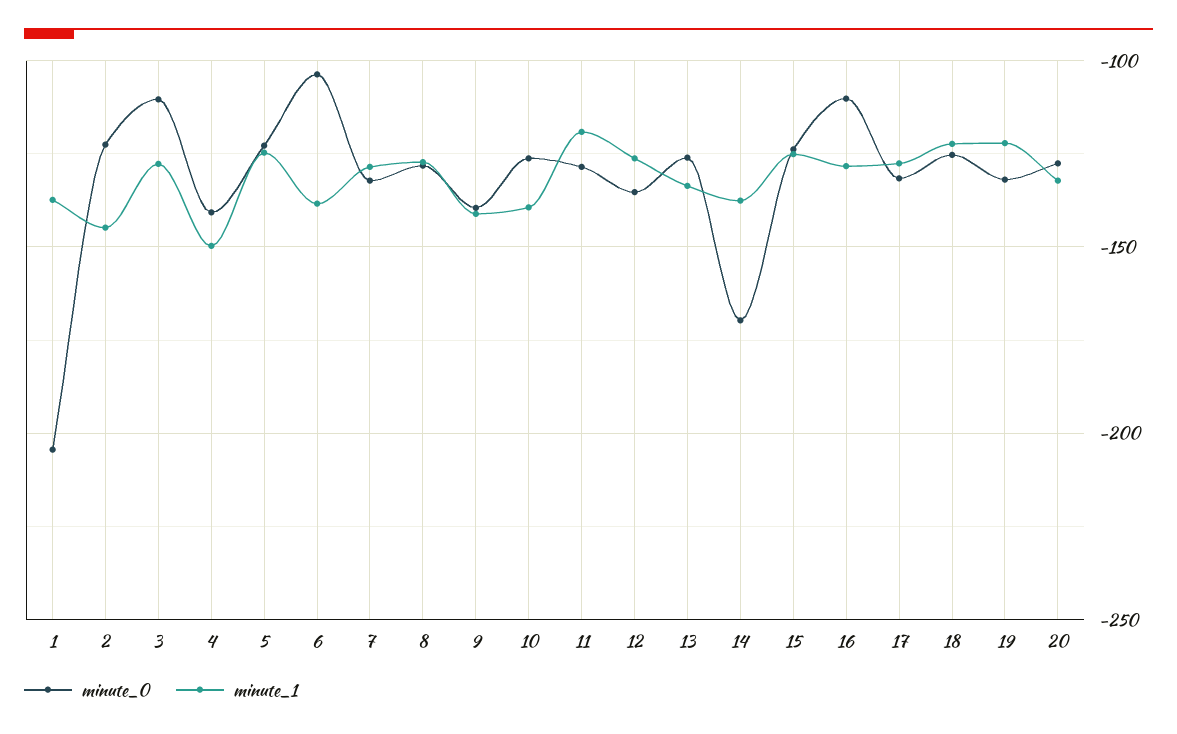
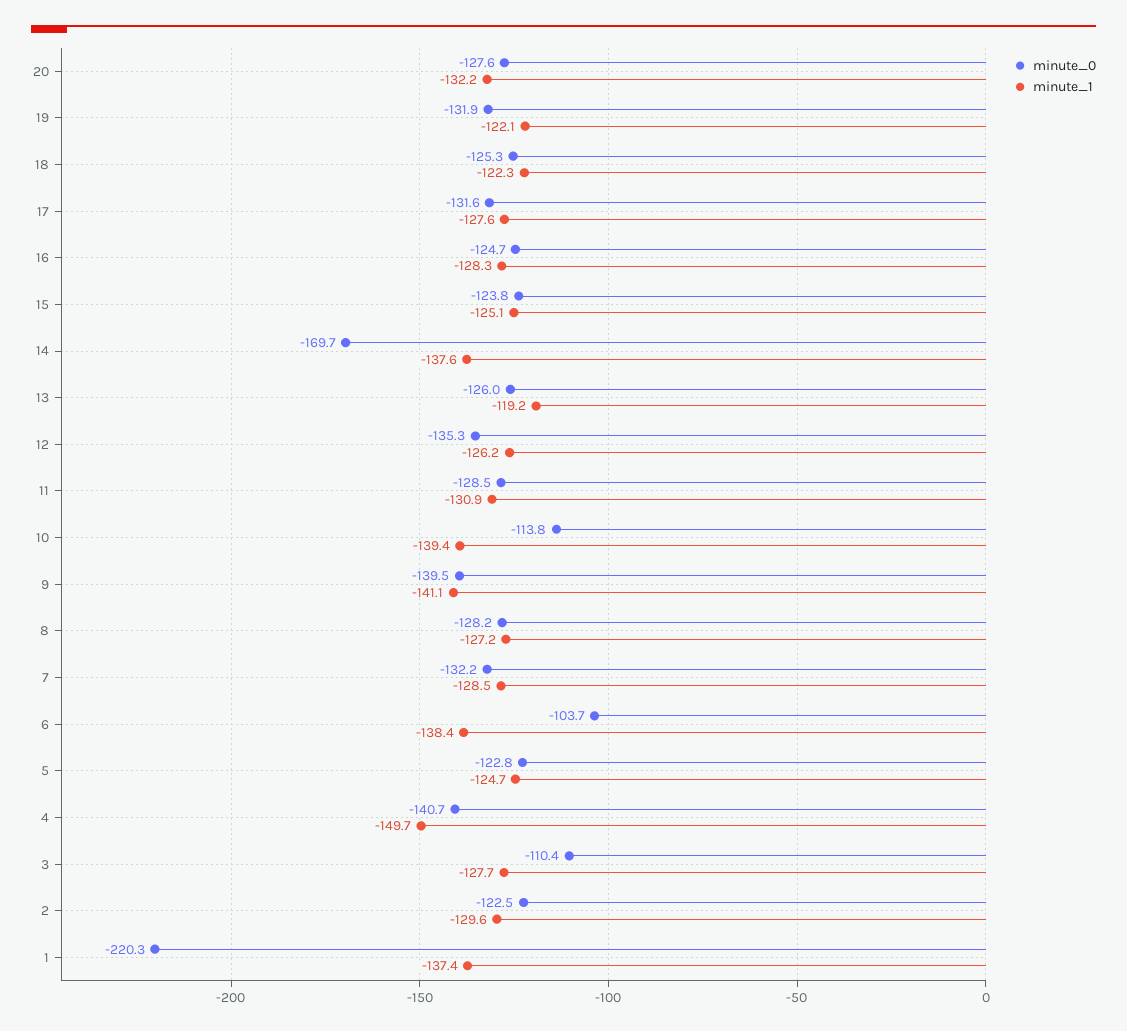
  {
    "minute_0": {
-     "1": -205,
+     "1": -220.3,
      "2": -122.5,
      "3": -110.4,
      "4": -140.7,
      "5": -122.8,
      "6": -103.7,
      "7": -132.2,
      "8": -128.2,
      "9": -139.5,
-     "10": -125,
+     "10": -113.8,
      "11": -128.5,
      "12": -135.3,
      "13": -126,
      "14": -169.7,
      "15": -123.8,
-     "16": -110,
+     "16": -124.7,
      "17": -131.6,
      "18": -125.3,
      "19": -131.9,
      "20": -127.6
    },
    "minute_1": {
      "1": -137.4,
-     "2": -145,
+     "2": -129.6,
      "3": -127.7,
      "4": -149.7,
      "5": -124.7,
      "6": -138.4,
      "7": -128.5,
      "8": -127.2,
      "9": -141.1,
      "10": -139.4,
-     "11": -120,
+     "11": -130.9,
      "12": -126.2,
-     "13": -135,
+     "13": -119.2,
      "14": -137.6,
      "15": -125.1,
      "16": -128.3,
      "17": -127.6,
      "18": -122.3,
      "19": -122.1,
      "20": -132.2
    }
  }

